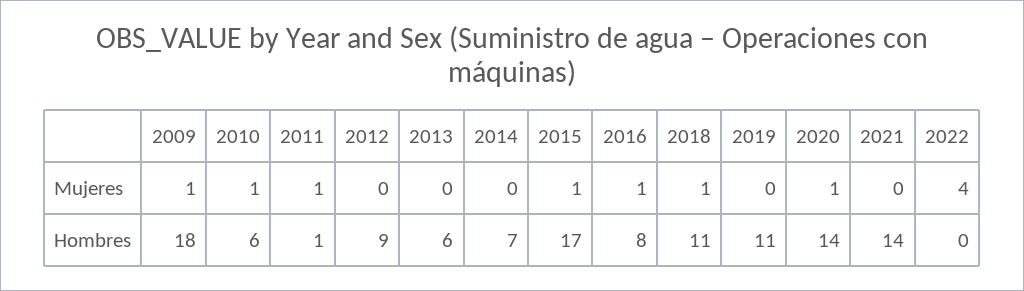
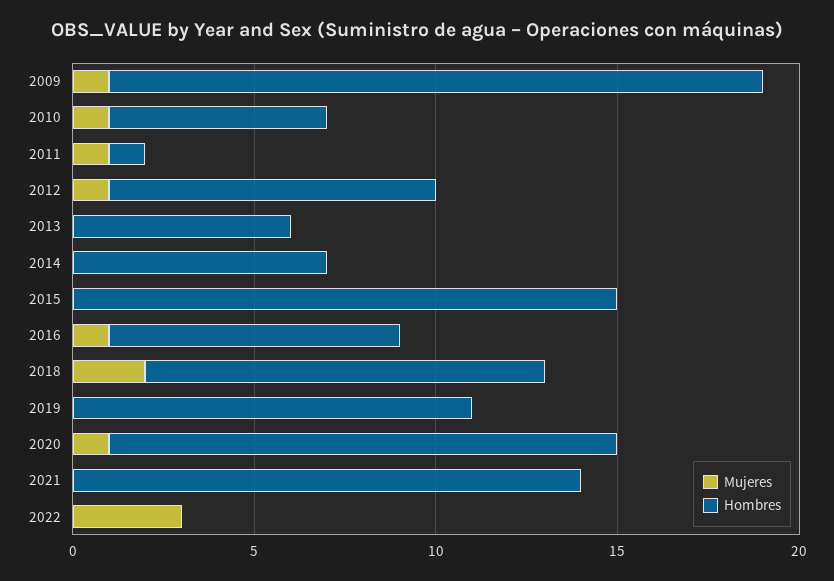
  {
    "Mujeres": {
      "2009": 1,
      "2010": 1,
      "2011": 1,
-     "2012": 0,
+     "2012": 1,
      "2013": 0,
      "2014": 0,
-     "2015": 1,
+     "2015": 0,
      "2016": 1,
-     "2018": 1,
+     "2018": 2,
      "2019": 0,
      "2020": 1,
      "2021": 0,
-     "2022": 4
+     "2022": 3
    },
    "Hombres": {
      "2009": 18,
      "2010": 6,
      "2011": 1,
      "2012": 9,
      "2013": 6,
      "2014": 7,
-     "2015": 17,
+     "2015": 15,
      "2016": 8,
      "2018": 11,
      "2019": 11,
      "2020": 14,
      "2021": 14,
      "2022": 0
    }
  }

